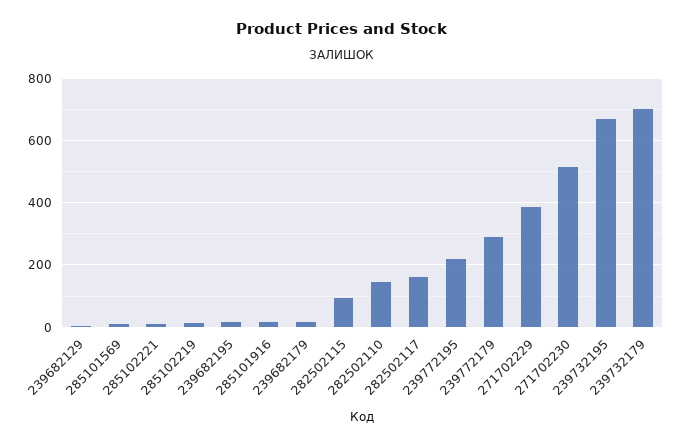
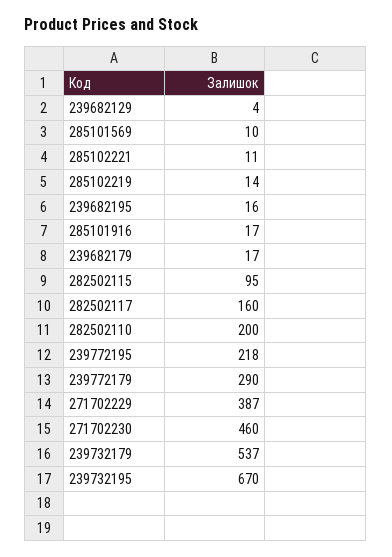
  {
    "239682129": 4,
    "285101569": 10,
    "285102221": 11,
    "285102219": 14,
    "239682195": 16,
    "285101916": 17,
    "239682179": 17,
    "282502115": 95,
-   "282502110": 140,
+   "282502110": 200,
    "282502117": 160,
    "239772195": 218,
    "239772179": 290,
    "271702229": 387,
-   "271702230": 520,
+   "271702230": 460,
    "239732195": 670,
-   "239732179": 700
+   "239732179": 537
  }

